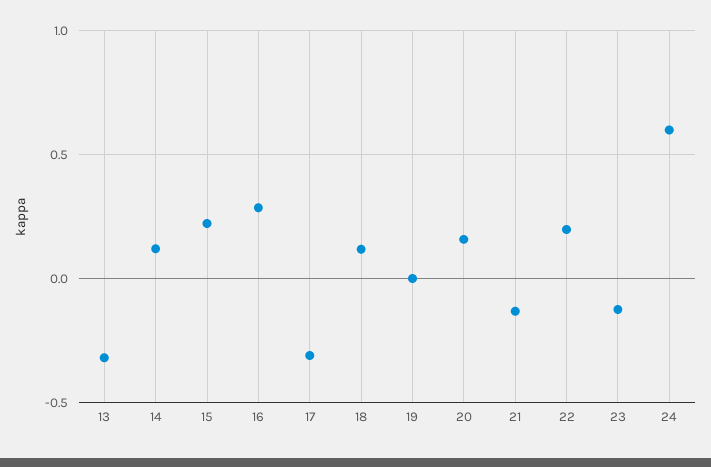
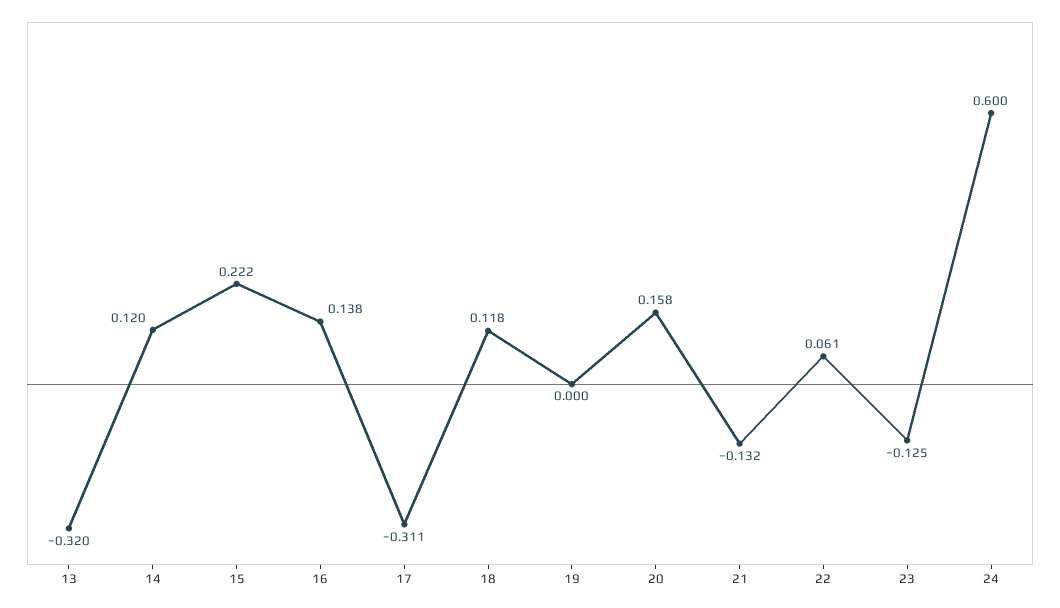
  {
    "13": -0.32,
    "14": 0.12,
    "15": 0.222,
-   "16": 0.3,
+   "16": 0.138,
    "17": -0.311,
    "18": 0.118,
    "19": 0,
    "20": 0.158,
    "21": -0.132,
-   "22": 0.2,
+   "22": 0.061,
    "23": -0.125,
    "24": 0.6
  }

